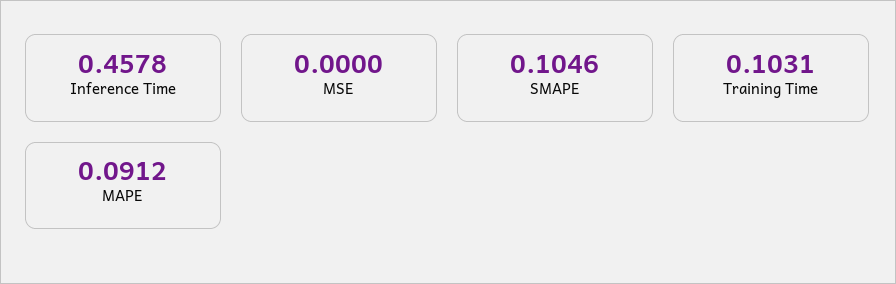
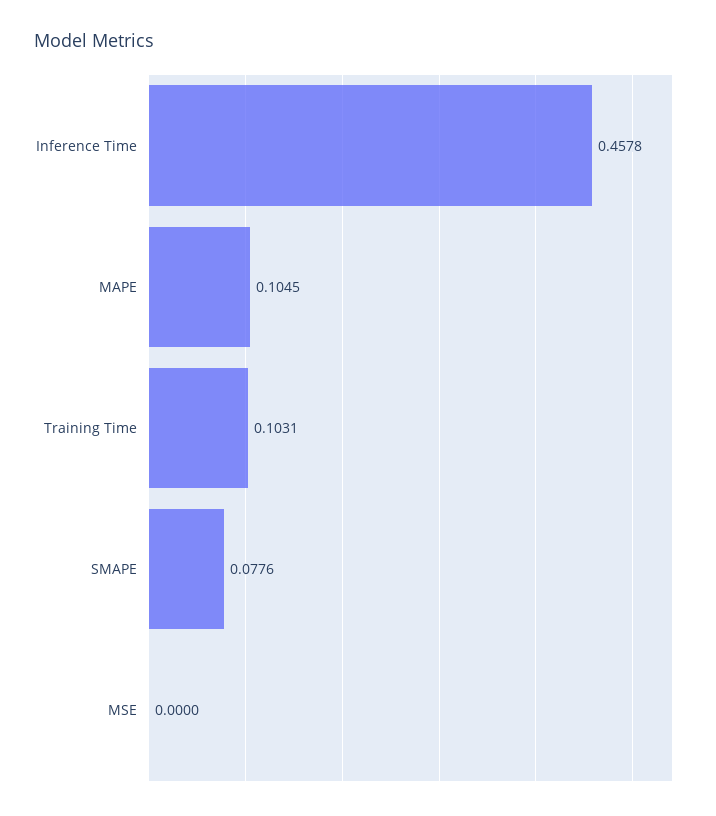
  {
    "Inference Time": 0.4578,
    "MSE": 0,
-   "SMAPE": 0.1046,
+   "SMAPE": 0.0776,
    "Training Time": 0.1031,
-   "MAPE": 0.0912
+   "MAPE": 0.1045
  }

